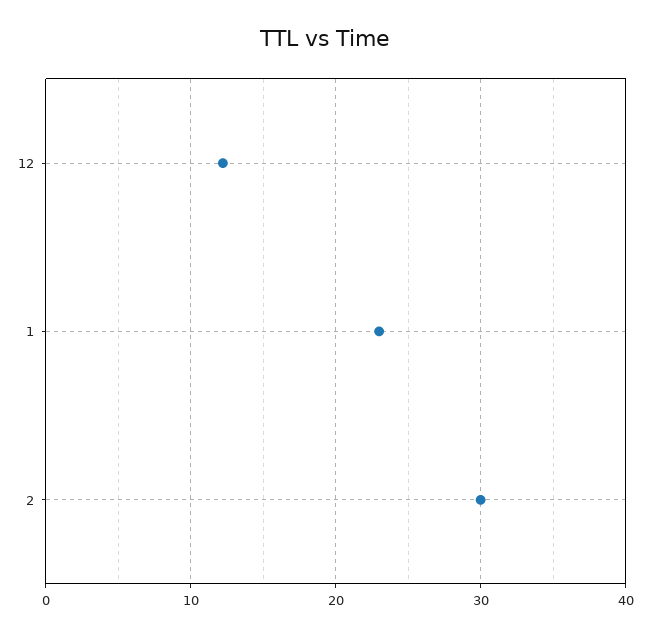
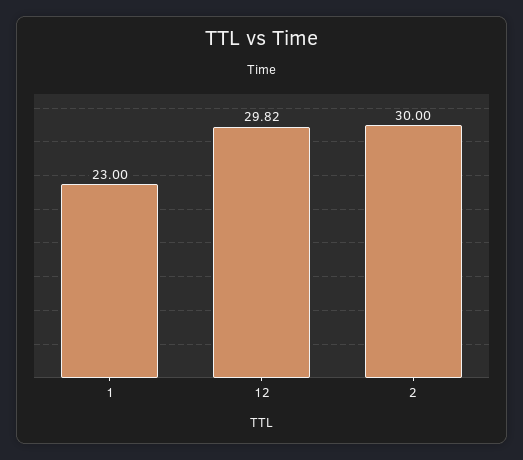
  {
-   "12": 12,
+   "12": 29.82,
    "1": 23,
    "2": 30
  }

